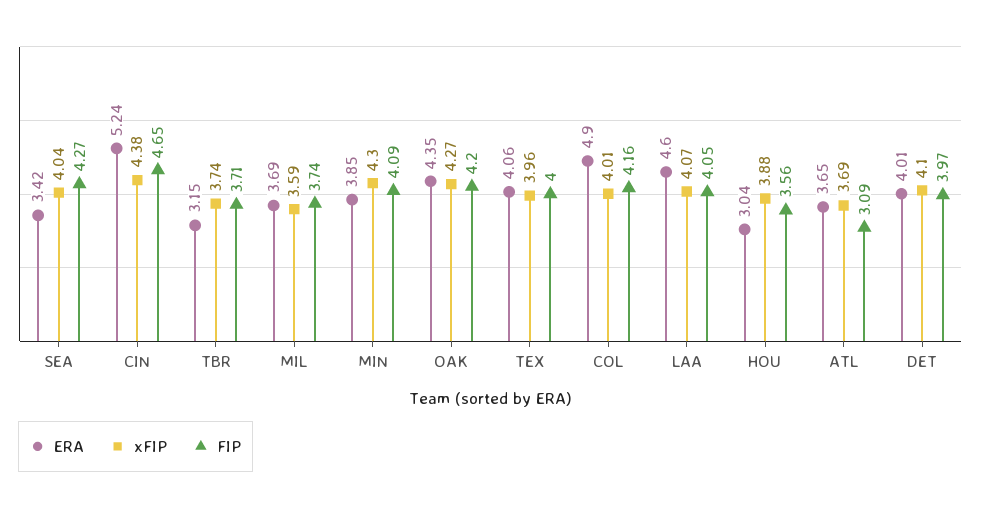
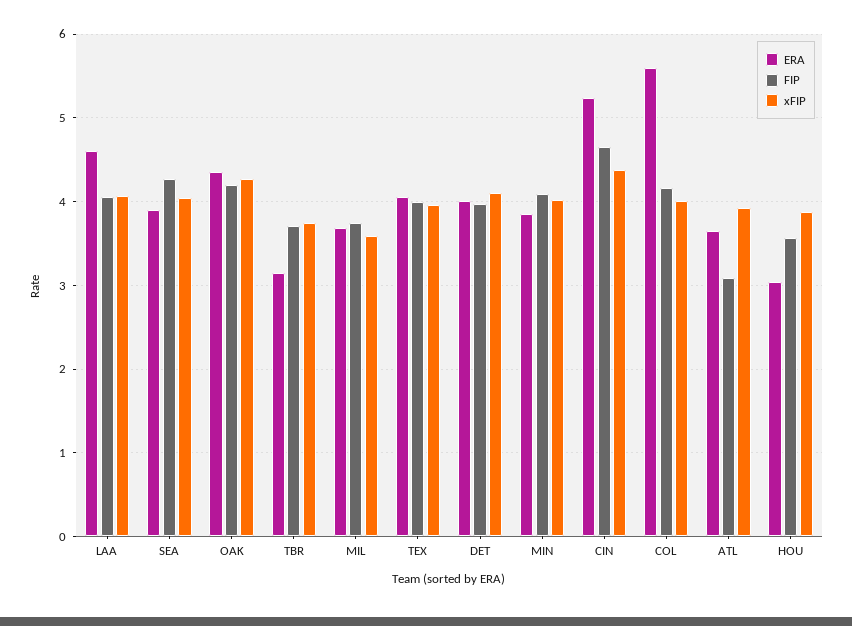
  {
    "ERA": {
-     "SEA": 3.42,
+     "SEA": 3.9,
      "CIN": 5.24,
      "TBR": 3.15,
      "MIL": 3.69,
      "MIN": 3.85,
      "OAK": 4.35,
      "TEX": 4.06,
-     "COL": 4.9,
+     "COL": 5.6,
      "LAA": 4.6,
      "HOU": 3.04,
      "ATL": 3.65,
      "DET": 4.01
    },
    "xFIP": {
      "SEA": 4.04,
      "CIN": 4.38,
      "TBR": 3.74,
      "MIL": 3.59,
-     "MIN": 4.3,
+     "MIN": 4,
      "OAK": 4.27,
      "TEX": 3.96,
      "COL": 4.01,
      "LAA": 4.07,
      "HOU": 3.88,
-     "ATL": 3.69,
+     "ATL": 3.9,
      "DET": 4.1
    },
    "FIP": {
      "SEA": 4.27,
      "CIN": 4.65,
      "TBR": 3.71,
      "MIL": 3.74,
      "MIN": 4.09,
      "OAK": 4.2,
      "TEX": 4,
      "COL": 4.16,
      "LAA": 4.05,
      "HOU": 3.56,
      "ATL": 3.09,
      "DET": 3.97
    }
  }

